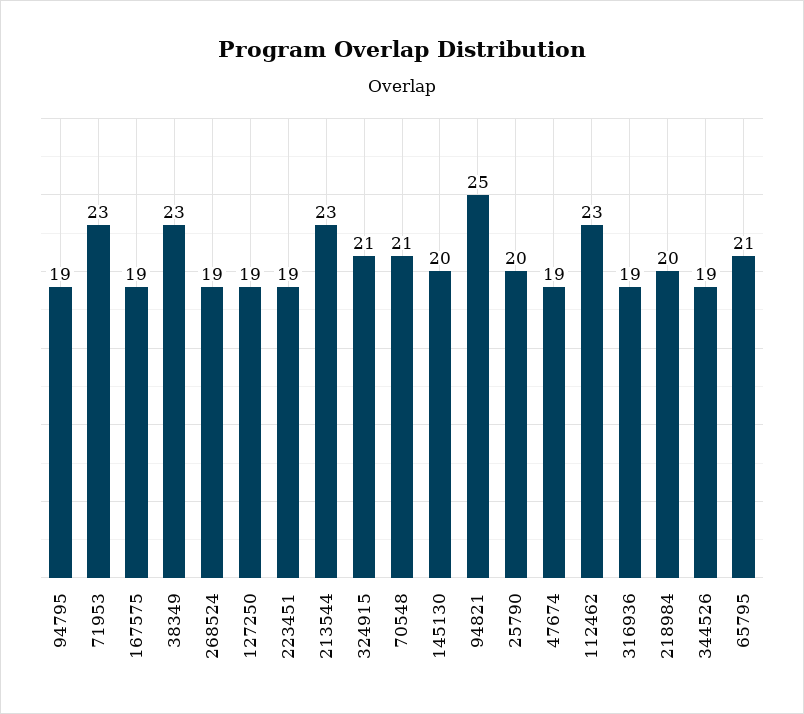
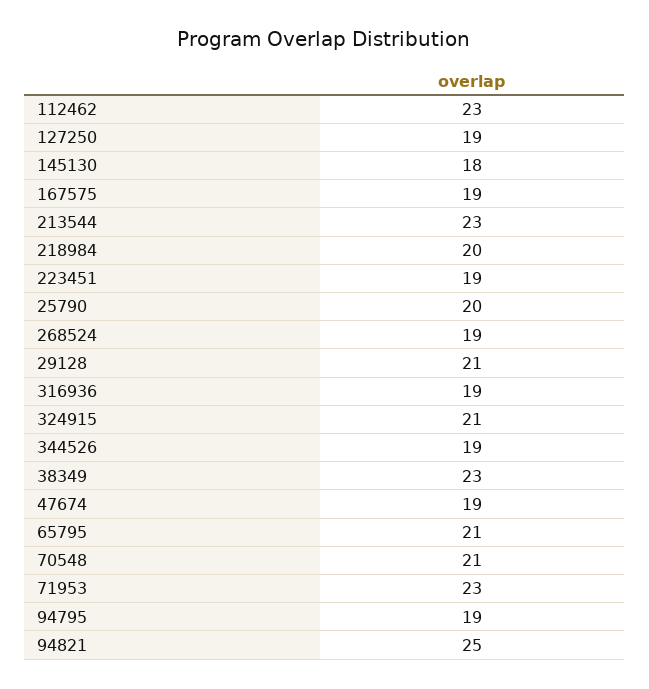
  {
    "94795": 19,
    "71953": 23,
    "167575": 19,
    "38349": 23,
    "268524": 19,
    "127250": 19,
    "223451": 19,
    "213544": 23,
    "324915": 21,
    "70548": 21,
-   "145130": 20,
+   "145130": 18,
    "94821": 25,
    "25790": 20,
    "47674": 19,
    "112462": 23,
    "316936": 19,
    "218984": 20,
    "344526": 19,
-   "65795": 21
+   "65795": 21,
+   "29128": 21
  }

